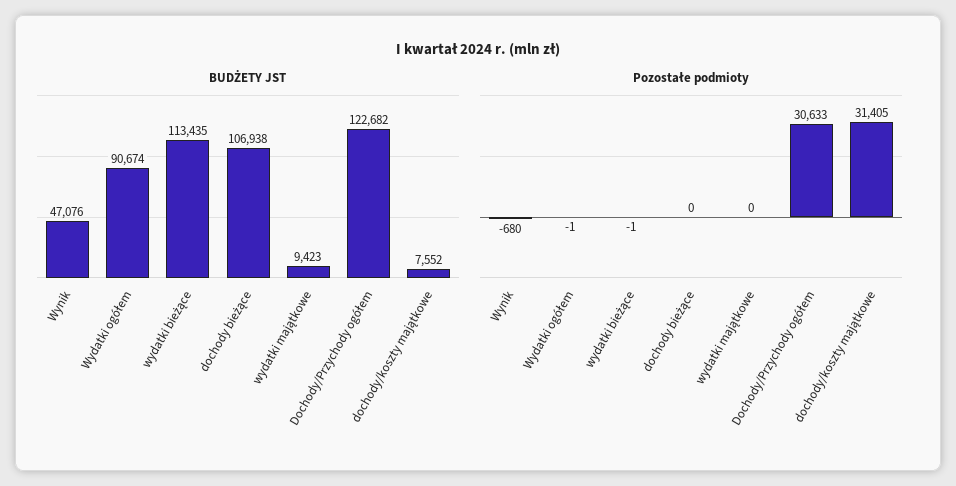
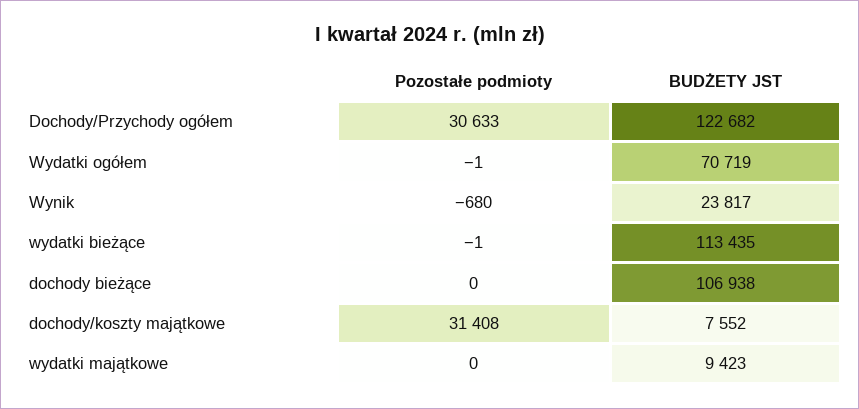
  {
    "BUDŻETY JST": {
-     "Wynik": 47076,
+     "Wynik": 23817,
-     "Wydatki ogółem": 90674,
+     "Wydatki ogółem": 70719,
      "wydatki bieżące": 113435,
      "dochody bieżące": 106938,
      "wydatki majątkowe": 9423,
      "Dochody/Przychody ogółem": 122682,
      "dochody/koszty majątkowe": 7552
    },
    "Pozostałe podmioty": {
      "Wynik": -680,
      "Wydatki ogółem": -1,
      "wydatki bieżące": -1,
      "dochody bieżące": 0,
      "wydatki majątkowe": 0,
      "Dochody/Przychody ogółem": 30633,
-     "dochody/koszty majątkowe": 31405
+     "dochody/koszty majątkowe": 31408
    }
  }

